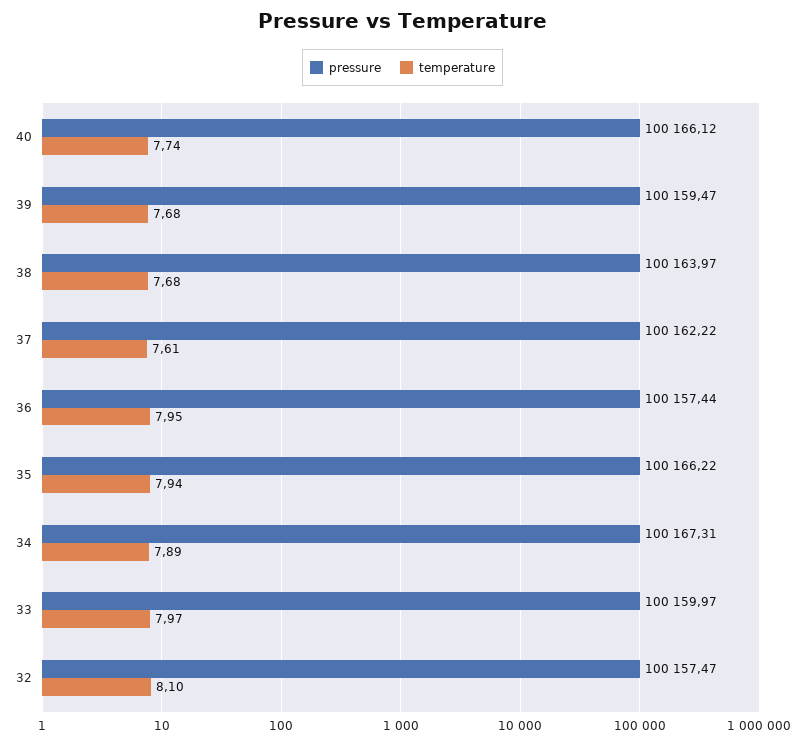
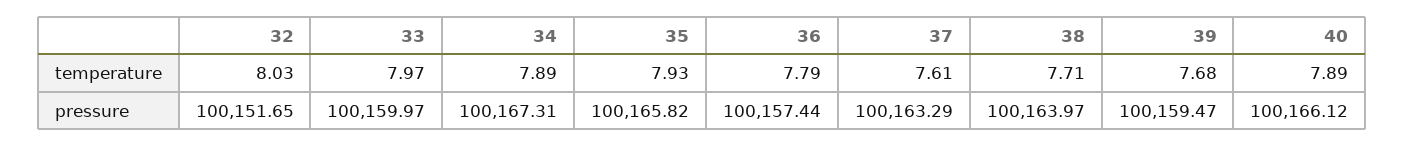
  {
    "pressure": {
      "40": 100166.12,
      "39": 100159.47,
      "38": 100163.97,
-     "37": 100162.22,
+     "37": 100163.29,
      "36": 100157.44,
-     "35": 100166.22,
+     "35": 100165.82,
      "34": 100167.31,
      "33": 100159.97,
-     "32": 100157.47
+     "32": 100151.65
    },
    "temperature": {
-     "40": 7.74,
+     "40": 7.89,
      "39": 7.68,
-     "38": 7.68,
+     "38": 7.71,
      "37": 7.61,
-     "36": 7.95,
+     "36": 7.79,
-     "35": 7.94,
+     "35": 7.93,
      "34": 7.89,
      "33": 7.97,
-     "32": 8.1
+     "32": 8.03
    }
  }

